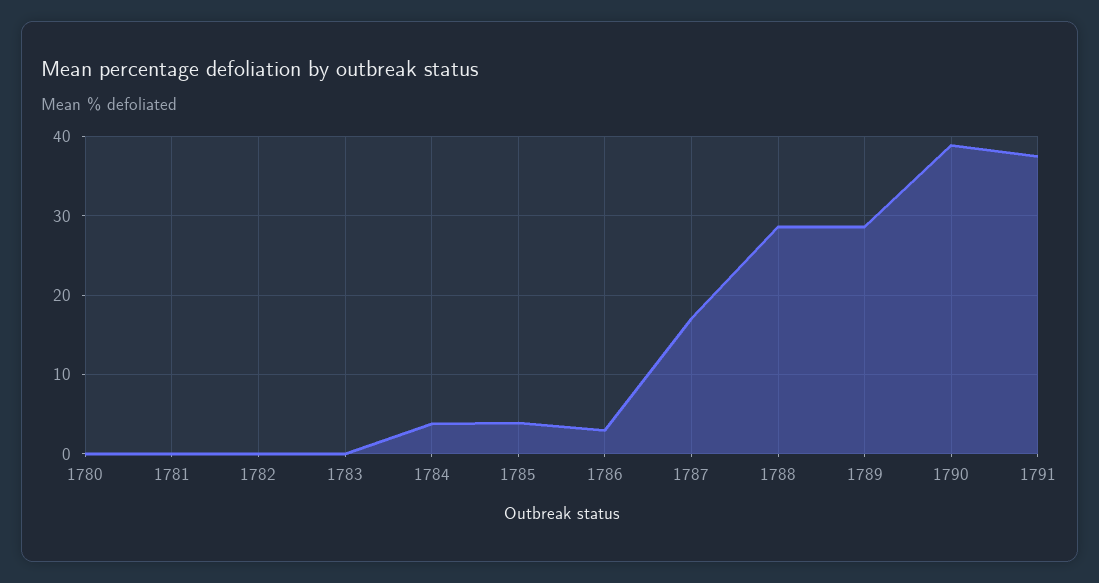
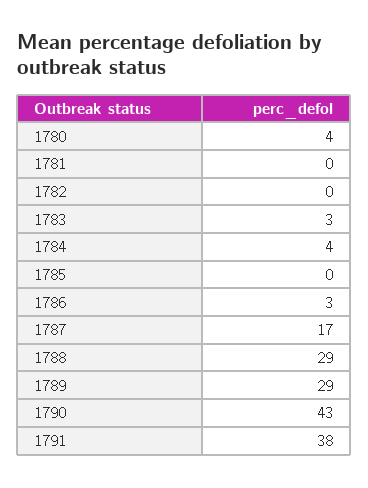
  {
-   "1780": 0,
+   "1780": 4,
    "1781": 0,
    "1782": 0,
-   "1783": 0,
+   "1783": 3,
    "1784": 4,
-   "1785": 4,
+   "1785": 0,
    "1786": 3,
    "1787": 17,
    "1788": 29,
    "1789": 29,
-   "1790": 39,
+   "1790": 43,
    "1791": 38
  }

